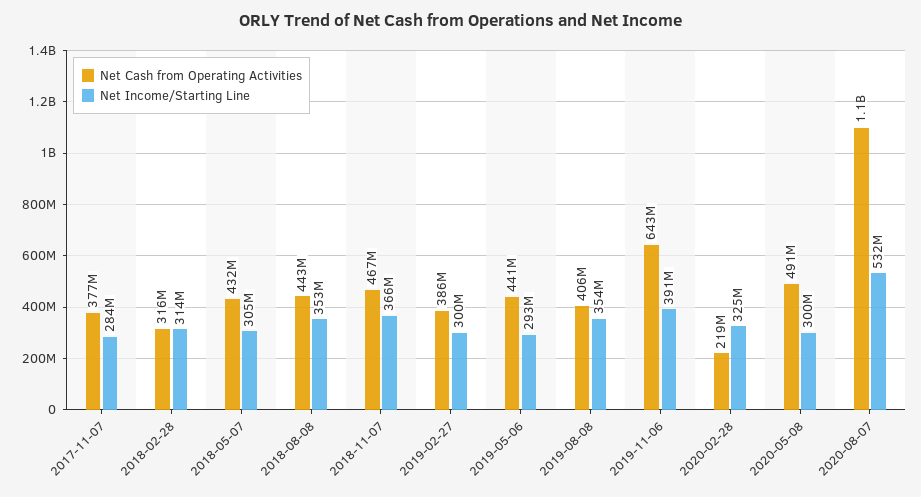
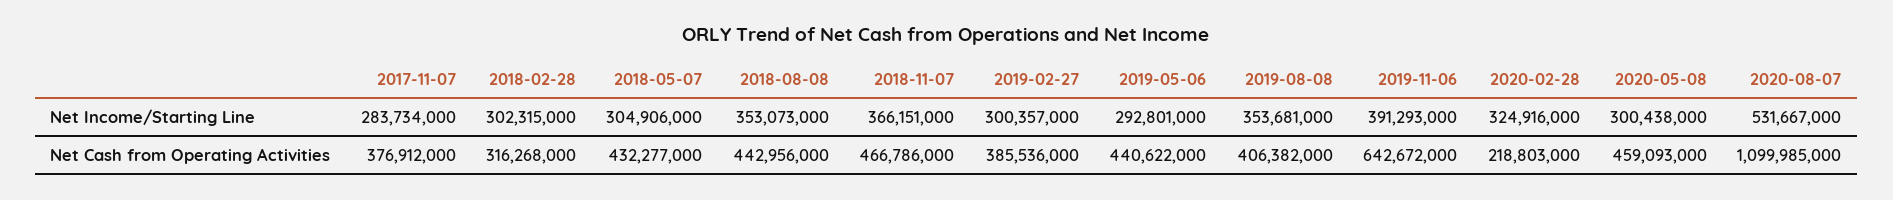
  {
    "Net Cash from Operating Activities": {
      "2017-11-07": 376912000,
      "2018-02-28": 316268000,
      "2018-05-07": 432277000,
      "2018-08-08": 442956000,
      "2018-11-07": 466786000,
      "2019-02-27": 385536000,
      "2019-05-06": 440622000,
      "2019-08-08": 406382000,
      "2019-11-06": 642672000,
      "2020-02-28": 218803000,
-     "2020-05-08": 491000000,
+     "2020-05-08": 459093000,
      "2020-08-07": 1099985000
    },
    "Net Income/Starting Line": {
      "2017-11-07": 283734000,
-     "2018-02-28": 314000000,
+     "2018-02-28": 302315000,
      "2018-05-07": 304906000,
      "2018-08-08": 353073000,
      "2018-11-07": 366151000,
      "2019-02-27": 300357000,
      "2019-05-06": 292801000,
      "2019-08-08": 353681000,
      "2019-11-06": 391293000,
      "2020-02-28": 324916000,
      "2020-05-08": 300438000,
      "2020-08-07": 531667000
    }
  }

